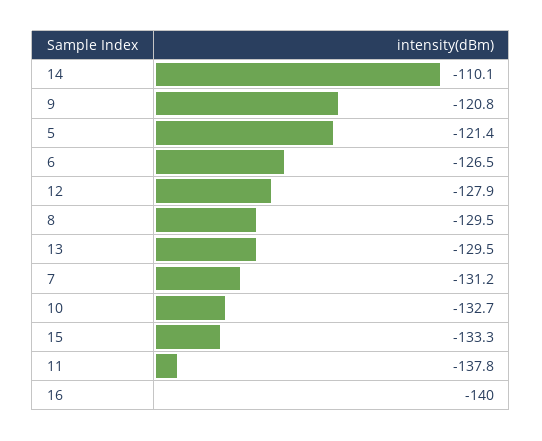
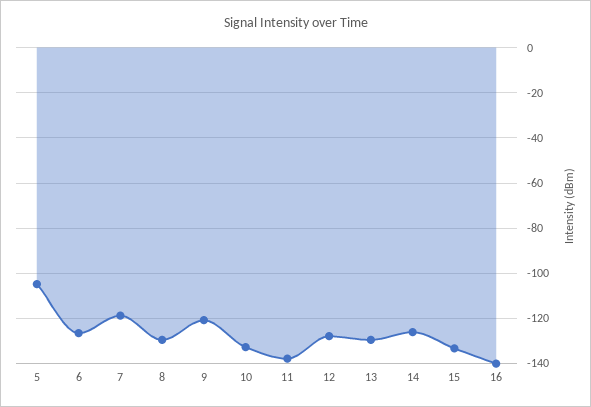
  {
-   "14": -110.1,
+   "14": -125,
    "9": -120.8,
-   "5": -121.4,
+   "5": -105,
    "6": -126.5,
    "12": -127.9,
    "8": -129.5,
    "13": -129.5,
-   "7": -131.2,
+   "7": -120,
    "10": -132.7,
    "15": -133.3,
    "11": -137.8,
    "16": -140
  }

